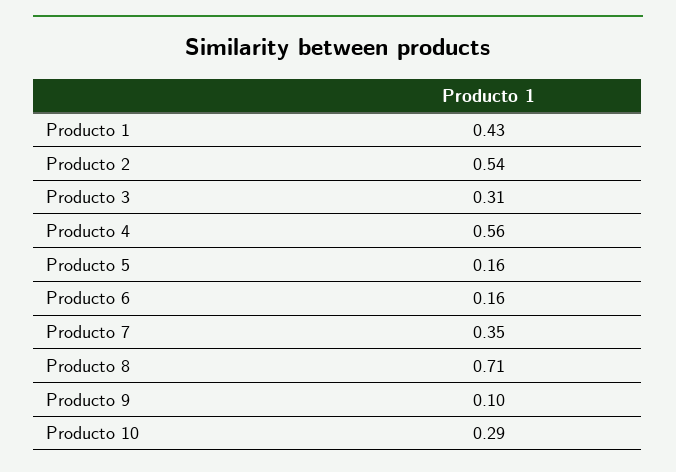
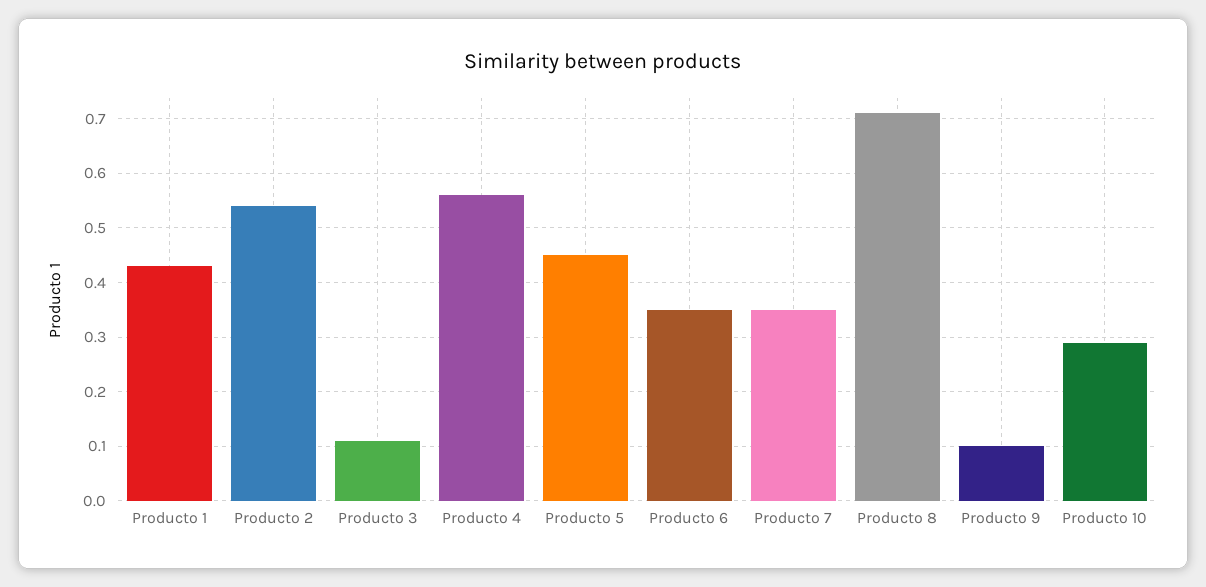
  {
    "Producto 1": 0.43,
    "Producto 2": 0.54,
-   "Producto 3": 0.31,
+   "Producto 3": 0.1,
    "Producto 4": 0.56,
-   "Producto 5": 0.16,
+   "Producto 5": 0.45,
-   "Producto 6": 0.16,
+   "Producto 6": 0.35,
    "Producto 7": 0.35,
    "Producto 8": 0.71,
    "Producto 9": 0.1,
    "Producto 10": 0.29
  }

